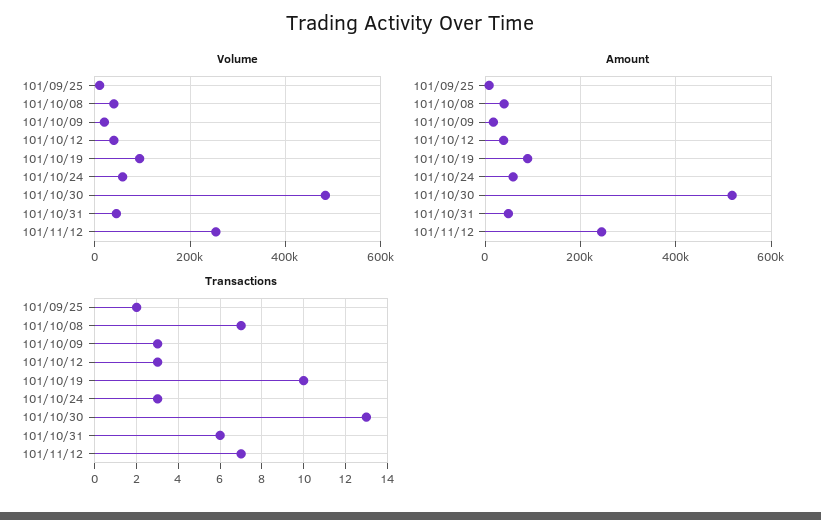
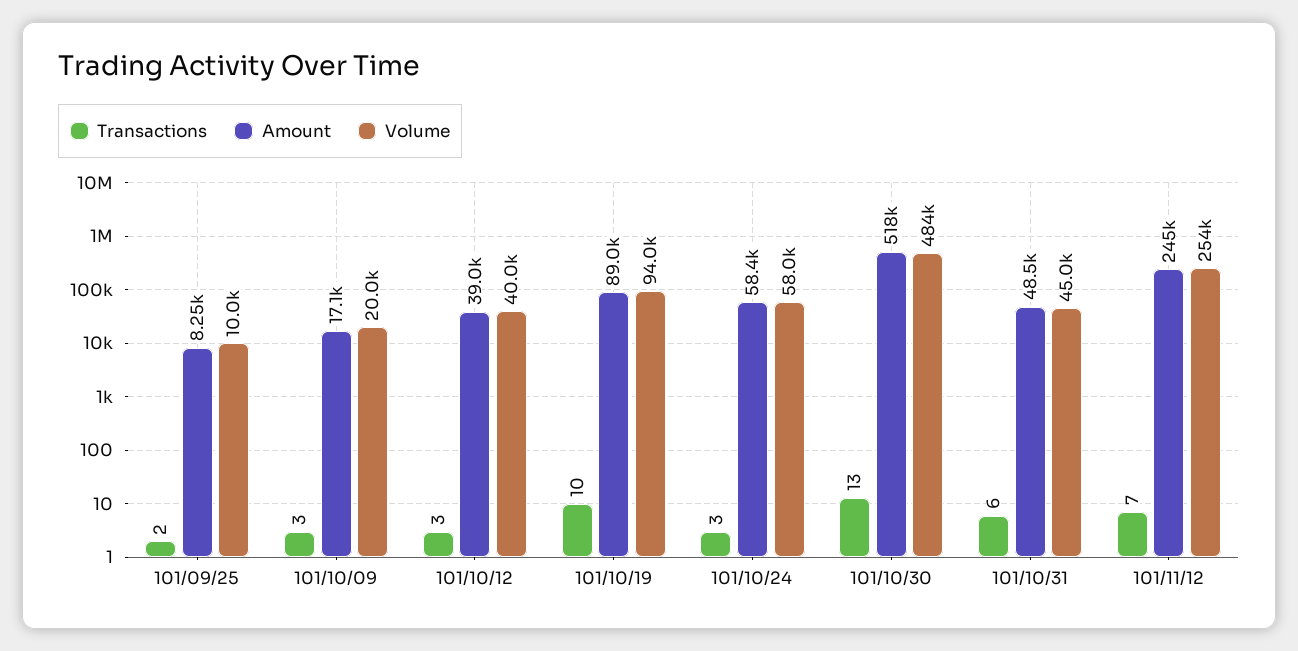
  {
    "Volume": {
      "101/09/25": 10000,
-     "101/10/08": 40000,
      "101/10/09": 20000,
      "101/10/12": 40000,
      "101/10/19": 94000,
      "101/10/24": 58000,
      "101/10/30": 484000,
      "101/10/31": 45000,
      "101/11/12": 254000
    },
    "Amount": {
      "101/09/25": 8250,
-     "101/10/08": 40000,
      "101/10/09": 17100,
      "101/10/12": 39000,
      "101/10/19": 89000,
      "101/10/24": 58400,
      "101/10/30": 518000,
      "101/10/31": 48500,
      "101/11/12": 245000
    },
    "Transactions": {
      "101/09/25": 2,
-     "101/10/08": 7,
      "101/10/09": 3,
      "101/10/12": 3,
      "101/10/19": 10,
      "101/10/24": 3,
      "101/10/30": 13,
      "101/10/31": 6,
      "101/11/12": 7
    }
  }

